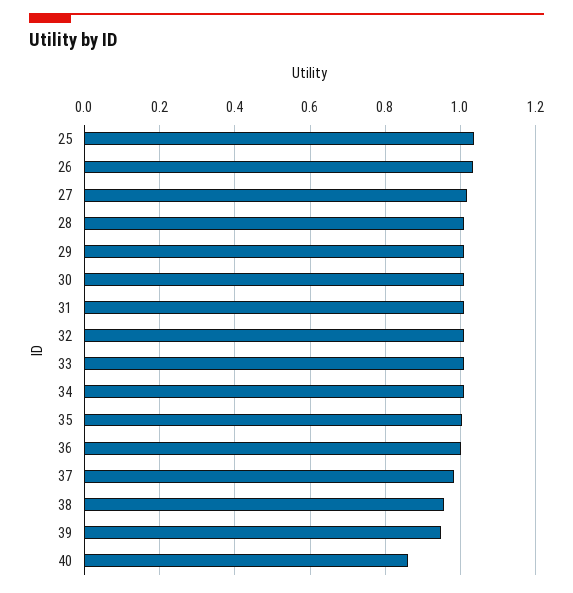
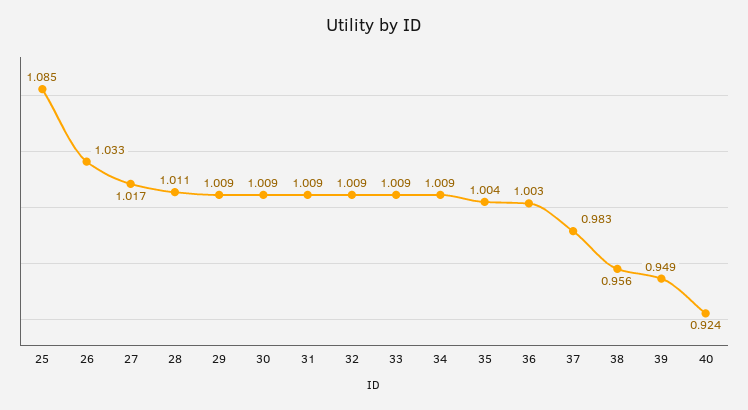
  {
-   "25": 1.04,
+   "25": 1.085,
    "26": 1.033,
    "27": 1.017,
    "28": 1.011,
    "29": 1.009,
    "30": 1.009,
    "31": 1.009,
    "32": 1.009,
    "33": 1.009,
    "34": 1.009,
    "35": 1.004,
    "36": 1.003,
    "37": 0.983,
    "38": 0.956,
    "39": 0.949,
-   "40": 0.86
+   "40": 0.924
  }

